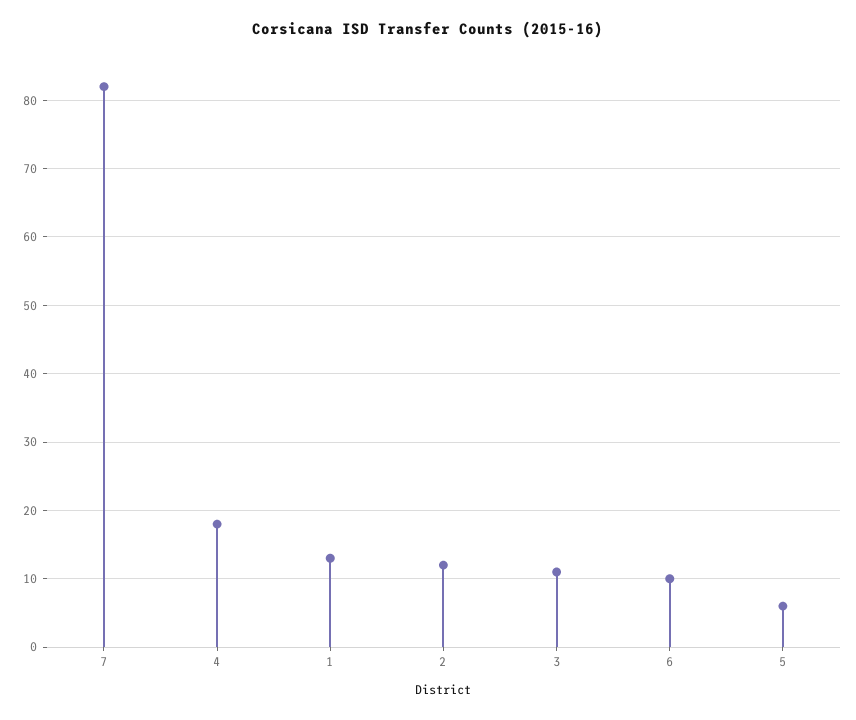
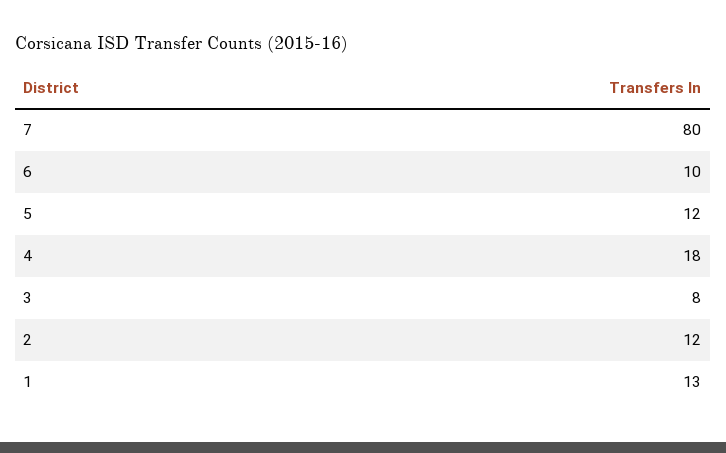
  {
-   "7": 82,
+   "7": 80,
    "4": 18,
    "1": 13,
    "2": 12,
-   "3": 11,
+   "3": 8,
    "6": 10,
-   "5": 6
+   "5": 12
  }

